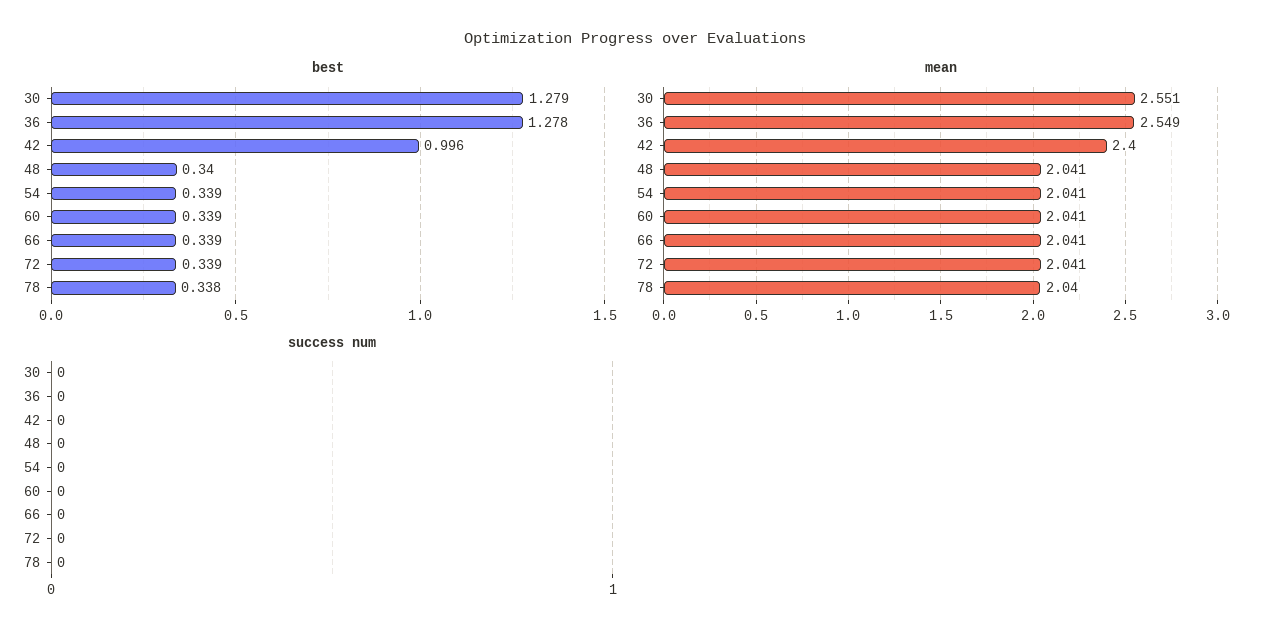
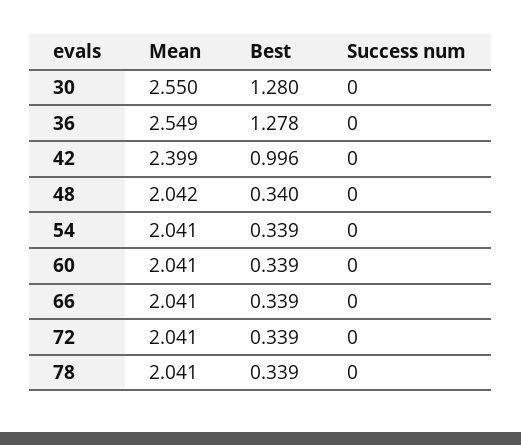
  {
    "best": {
-     "30": 1.279,
+     "30": 1.28,
      "36": 1.278,
      "42": 0.996,
      "48": 0.34,
      "54": 0.339,
      "60": 0.339,
      "66": 0.339,
      "72": 0.339,
-     "78": 0.338
+     "78": 0.339
    },
    "mean": {
-     "30": 2.551,
+     "30": 2.55,
      "36": 2.549,
-     "42": 2.4,
+     "42": 2.399,
-     "48": 2.041,
+     "48": 2.042,
      "54": 2.041,
      "60": 2.041,
      "66": 2.041,
      "72": 2.041,
-     "78": 2.04
+     "78": 2.041
    },
    "success num": {
      "30": 0,
      "36": 0,
      "42": 0,
      "48": 0,
      "54": 0,
      "60": 0,
      "66": 0,
      "72": 0,
      "78": 0
    }
  }

